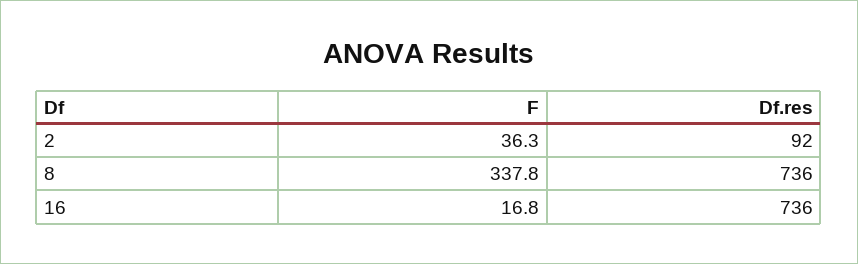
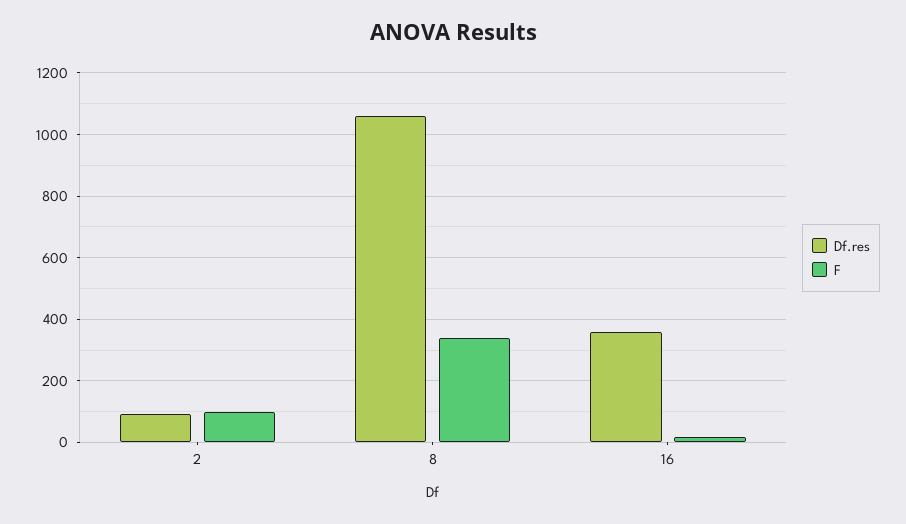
  {
    "F": {
-     "2": 36.3,
+     "2": 100,
      "8": 337.8,
      "16": 16.8
    },
    "Df.res": {
      "2": 92,
-     "8": 736,
+     "8": 1060,
-     "16": 736
+     "16": 360
    }
  }

